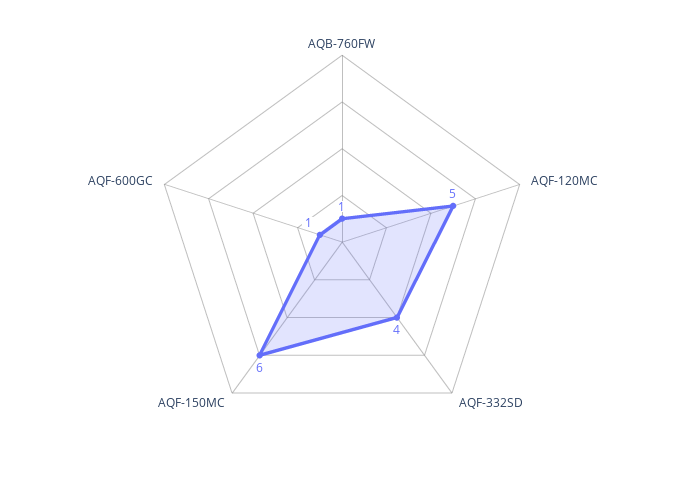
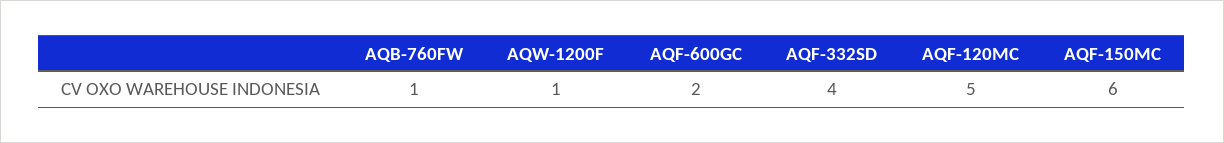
  {
    "AQB-760FW": 1,
    "AQF-120MC": 5,
    "AQF-332SD": 4,
    "AQF-150MC": 6,
-   "AQF-600GC": 1
+   "AQF-600GC": 2,
+   "AQW-1200F": 1
  }

